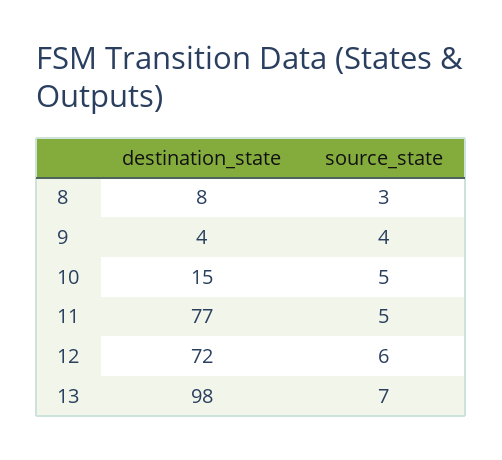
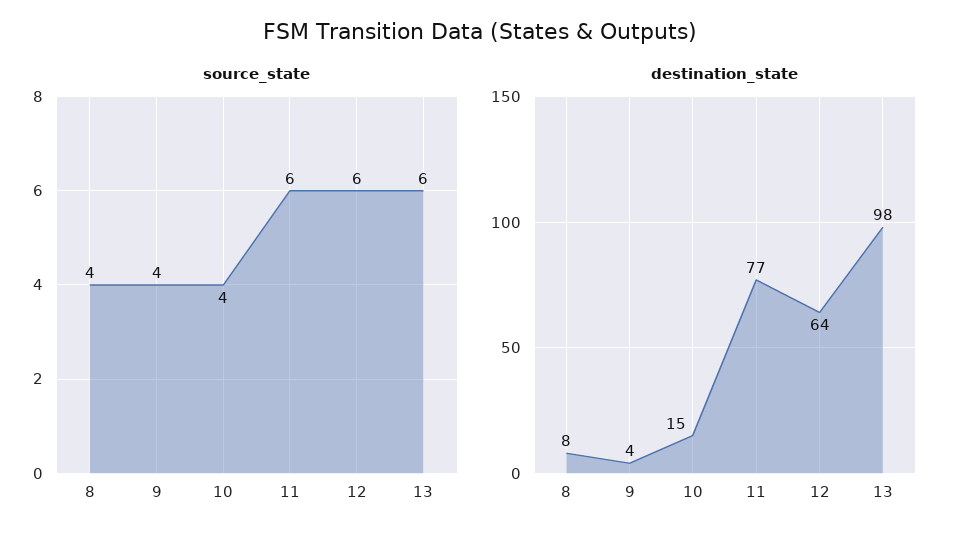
  {
    "destination_state": {
      "8": 8,
      "9": 4,
      "10": 15,
      "11": 77,
-     "12": 72,
+     "12": 64,
      "13": 98
    },
    "source_state": {
-     "8": 3,
+     "8": 4,
      "9": 4,
-     "10": 5,
+     "10": 4,
-     "11": 5,
+     "11": 6,
      "12": 6,
-     "13": 7
+     "13": 6
    }
  }

